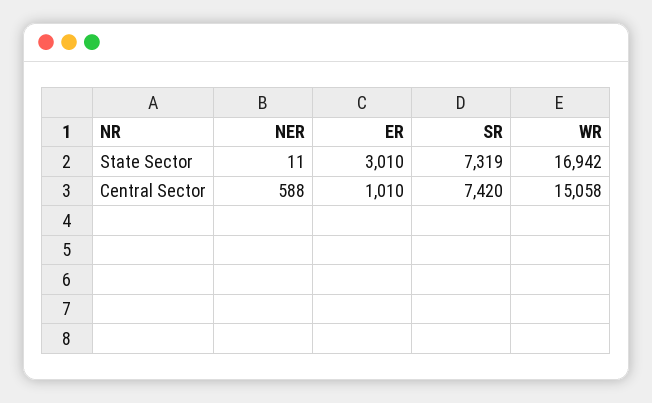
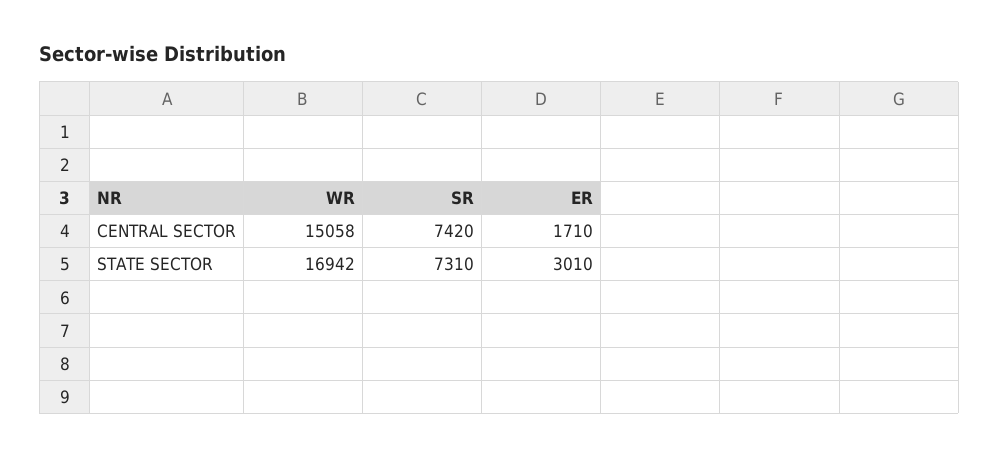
  {
-   "NER": {
-     "State Sector": 11,
-     "Central Sector": 588
-   },
    "ER": {
      "State Sector": 3010,
-     "Central Sector": 1010
+     "Central Sector": 1710
    },
    "SR": {
-     "State Sector": 7319,
+     "State Sector": 7310,
      "Central Sector": 7420
    },
    "WR": {
      "State Sector": 16942,
      "Central Sector": 15058
    }
  }

